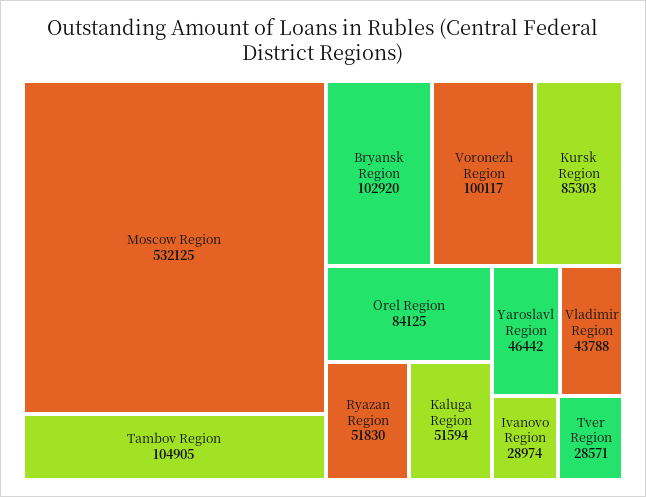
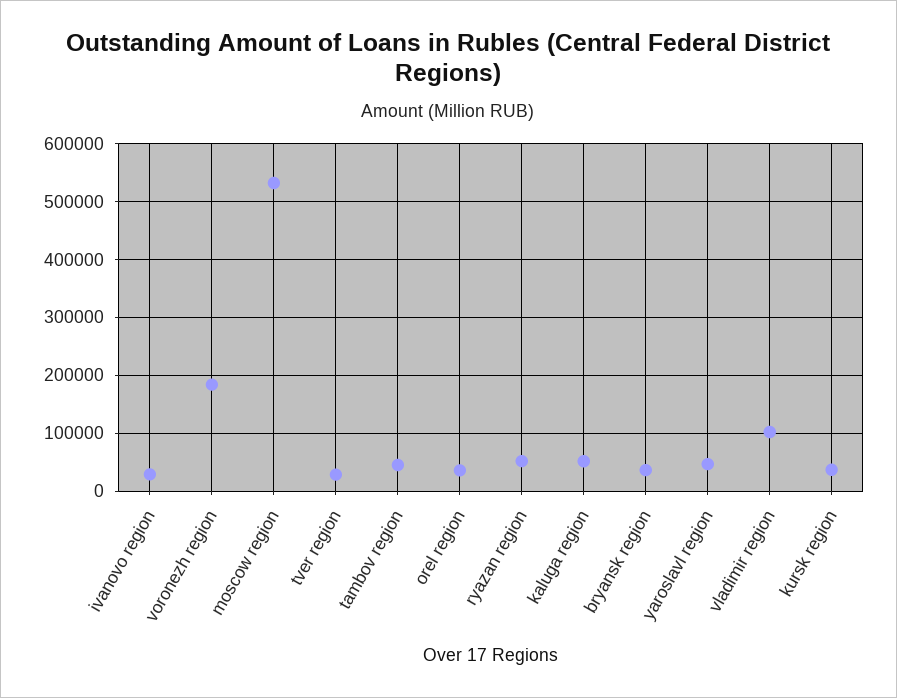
  {
    "Moscow Region": 532125,
-   "Tambov Region": 104905,
+   "Tambov Region": 40000,
-   "Bryansk Region": 102920,
+   "Bryansk Region": 40000,
-   "Voronezh Region": 100117,
+   "Voronezh Region": 180000,
-   "Kursk Region": 85303,
+   "Kursk Region": 40000,
-   "Orel Region": 84125,
+   "Orel Region": 40000,
    "Ryazan Region": 51830,
    "Kaluga Region": 51594,
    "Yaroslavl Region": 46442,
-   "Vladimir Region": 43788,
+   "Vladimir Region": 100000,
    "Ivanovo Region": 28974,
    "Tver Region": 28571
  }

